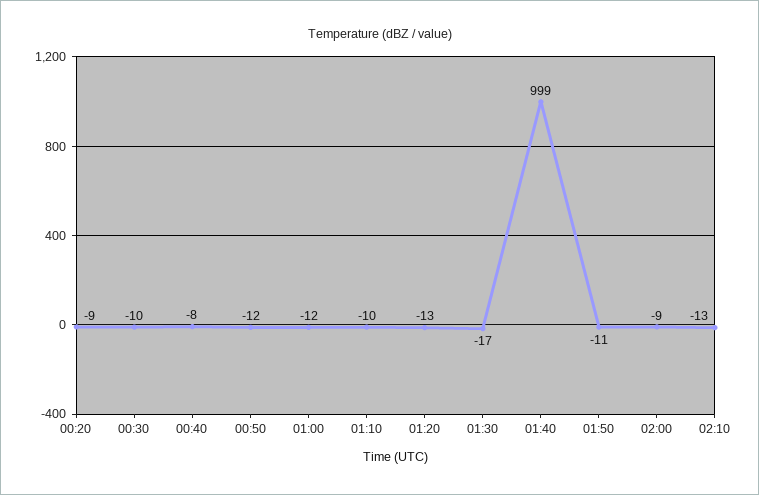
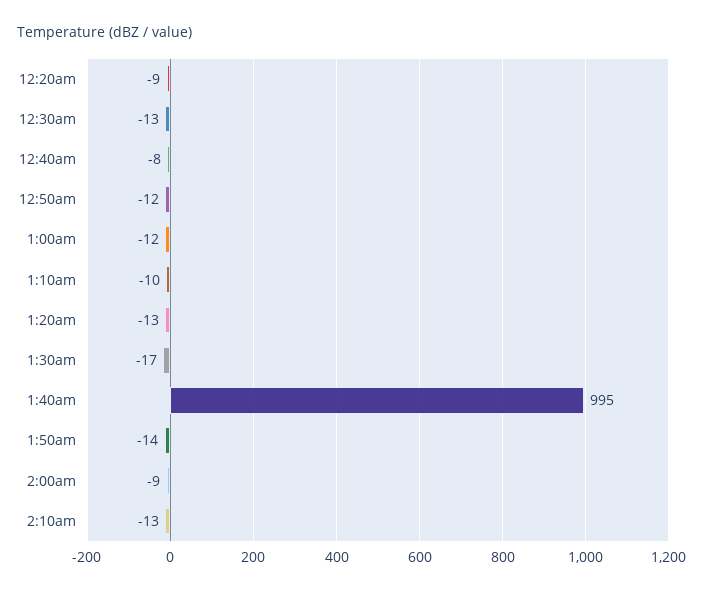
  {
    "00:20": -9,
-   "00:30": -10,
+   "00:30": -13,
    "00:40": -8,
    "00:50": -12,
    "01:00": -12,
    "01:10": -10,
    "01:20": -13,
    "01:30": -17,
-   "01:40": 999,
+   "01:40": 995,
-   "01:50": -11,
+   "01:50": -14,
    "02:00": -9,
    "02:10": -13
  }

